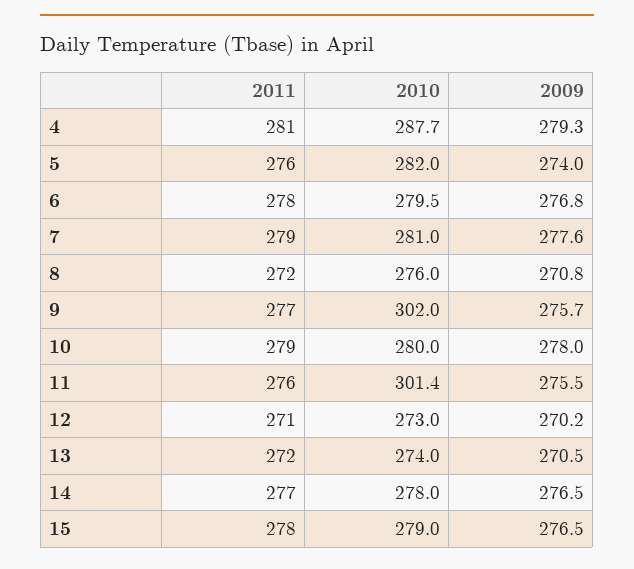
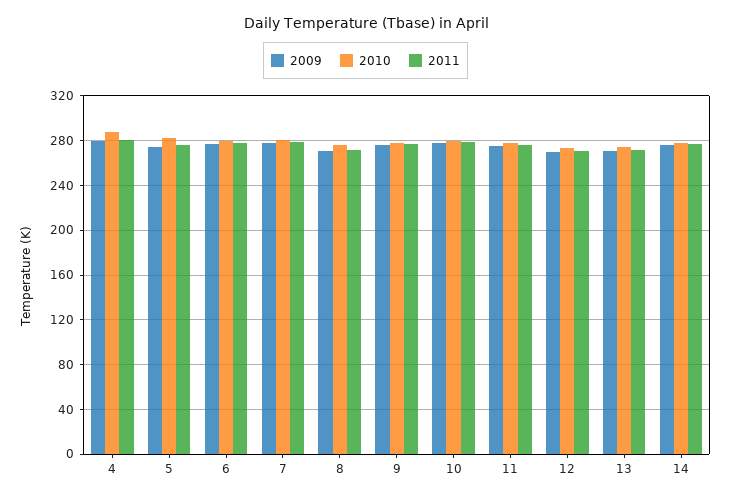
  {
    "2011": {
      "4": 281,
      "5": 276,
      "6": 278,
      "7": 279,
      "8": 272,
      "9": 277,
      "10": 279,
      "11": 276,
      "12": 271,
      "13": 272,
-     "14": 277,
+     "14": 277
-     "15": 278
    },
    "2010": {
      "4": 287.7,
      "5": 282,
      "6": 279.5,
      "7": 281,
      "8": 276,
-     "9": 302,
+     "9": 280,
      "10": 280,
-     "11": 301.4,
+     "11": 280,
      "12": 273,
      "13": 274,
-     "14": 278,
+     "14": 278
-     "15": 279
    },
    "2009": {
      "4": 279.3,
      "5": 274,
      "6": 276.8,
      "7": 277.6,
      "8": 270.8,
      "9": 275.7,
      "10": 278,
      "11": 275.5,
      "12": 270.2,
      "13": 270.5,
-     "14": 276.5,
+     "14": 276.5
-     "15": 276.5
    }
  }

